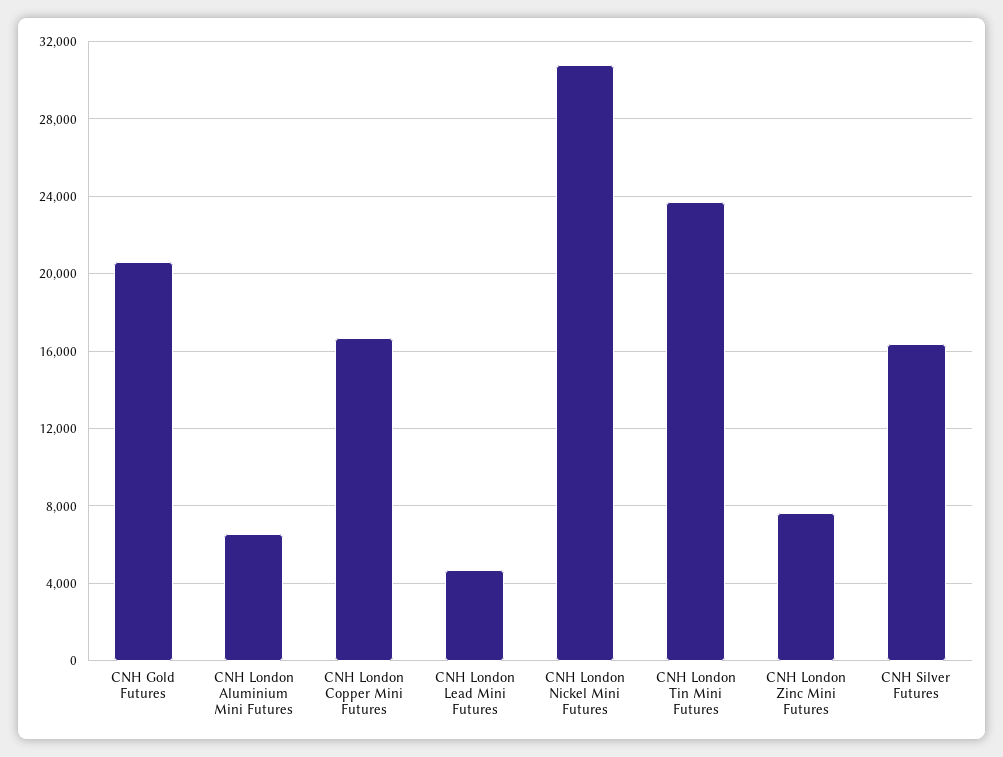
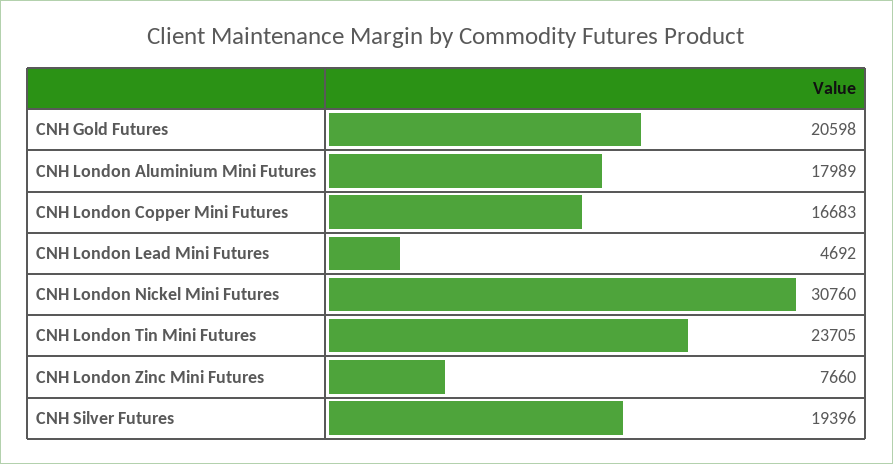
  {
    "CNH Gold Futures": 20598,
-   "CNH London Aluminium Mini Futures": 6500,
+   "CNH London Aluminium Mini Futures": 17989,
    "CNH London Copper Mini Futures": 16683,
    "CNH London Lead Mini Futures": 4692,
    "CNH London Nickel Mini Futures": 30760,
    "CNH London Tin Mini Futures": 23705,
    "CNH London Zinc Mini Futures": 7660,
-   "CNH Silver Futures": 16500
+   "CNH Silver Futures": 19396
  }

